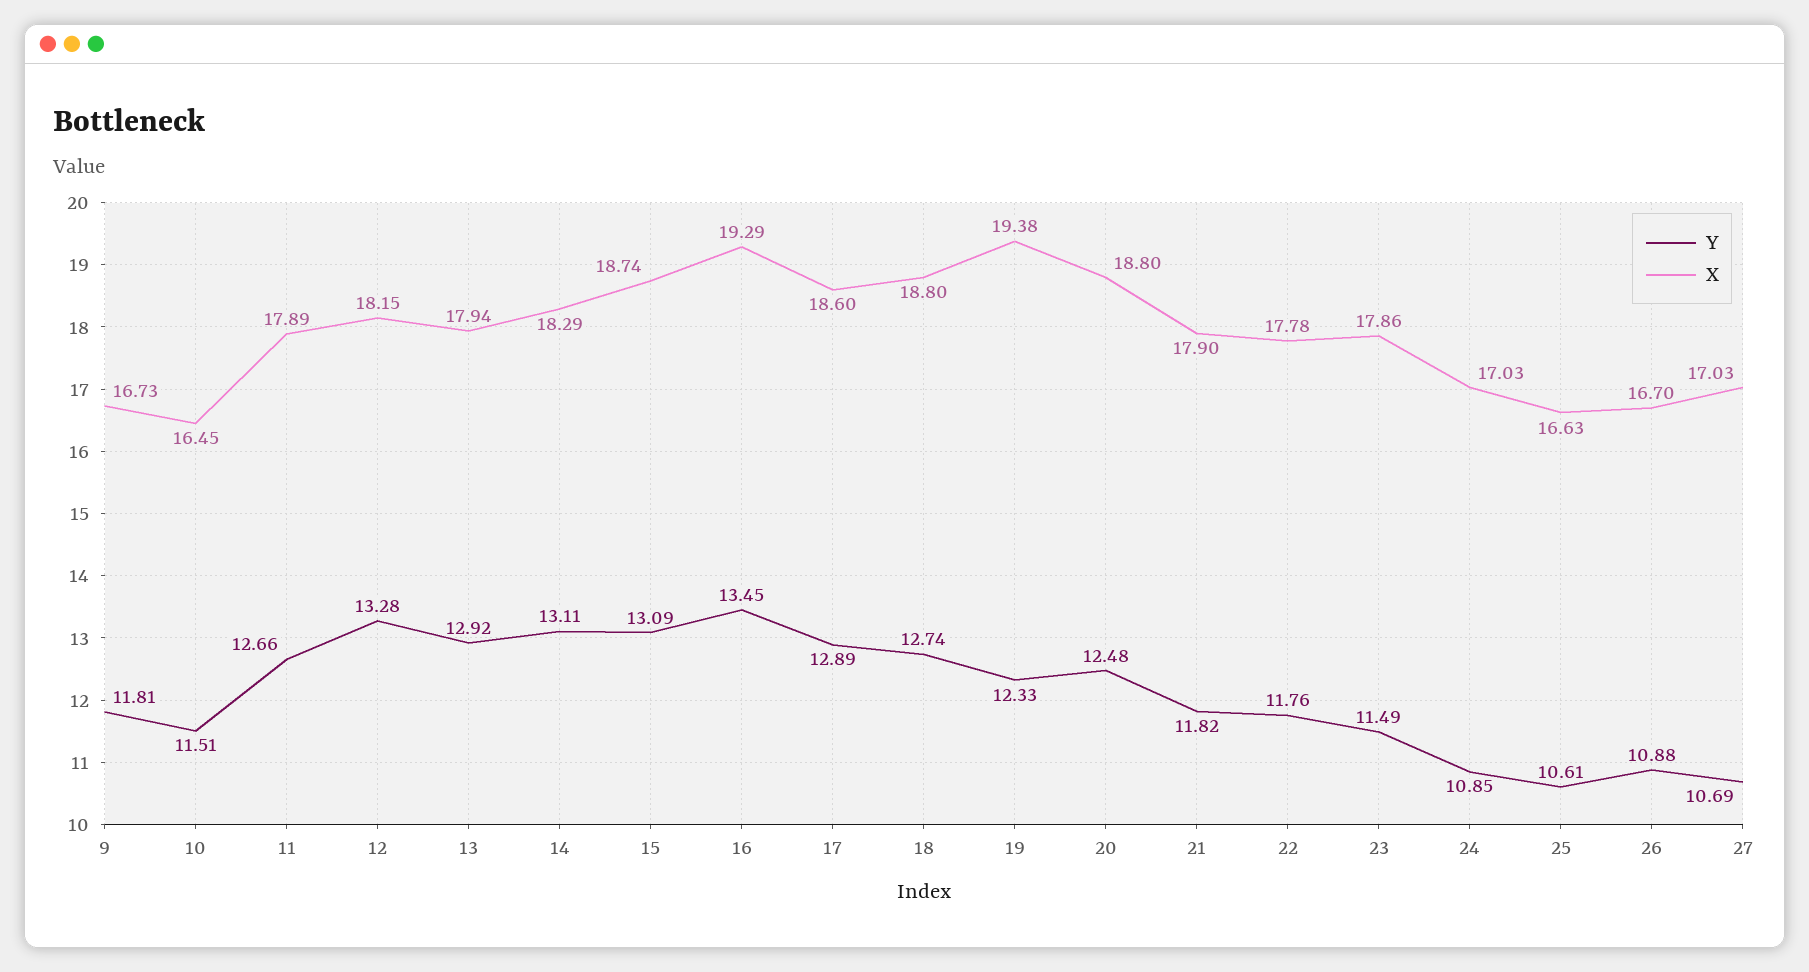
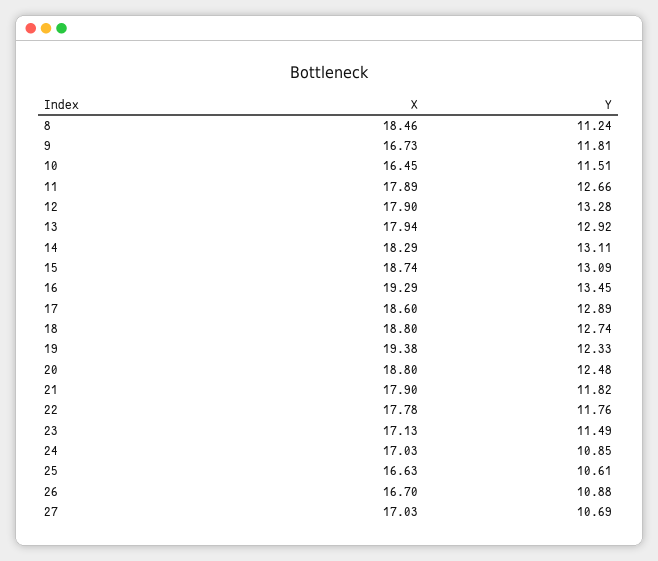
  {
    "Y": {
      "9": 11.81,
      "10": 11.51,
      "11": 12.66,
      "12": 13.28,
      "13": 12.92,
      "14": 13.11,
      "15": 13.09,
      "16": 13.45,
      "17": 12.89,
      "18": 12.74,
      "19": 12.33,
      "20": 12.48,
      "21": 11.82,
      "22": 11.76,
      "23": 11.49,
      "24": 10.85,
      "25": 10.61,
      "26": 10.88,
-     "27": 10.69
+     "27": 10.69,
+     "8": 11.24
    },
    "X": {
      "9": 16.73,
      "10": 16.45,
      "11": 17.89,
-     "12": 18.15,
+     "12": 17.9,
      "13": 17.94,
      "14": 18.29,
      "15": 18.74,
      "16": 19.29,
      "17": 18.6,
      "18": 18.8,
      "19": 19.38,
      "20": 18.8,
      "21": 17.9,
      "22": 17.78,
-     "23": 17.86,
+     "23": 17.13,
      "24": 17.03,
      "25": 16.63,
      "26": 16.7,
-     "27": 17.03
+     "27": 17.03,
+     "8": 18.46
    }
  }

